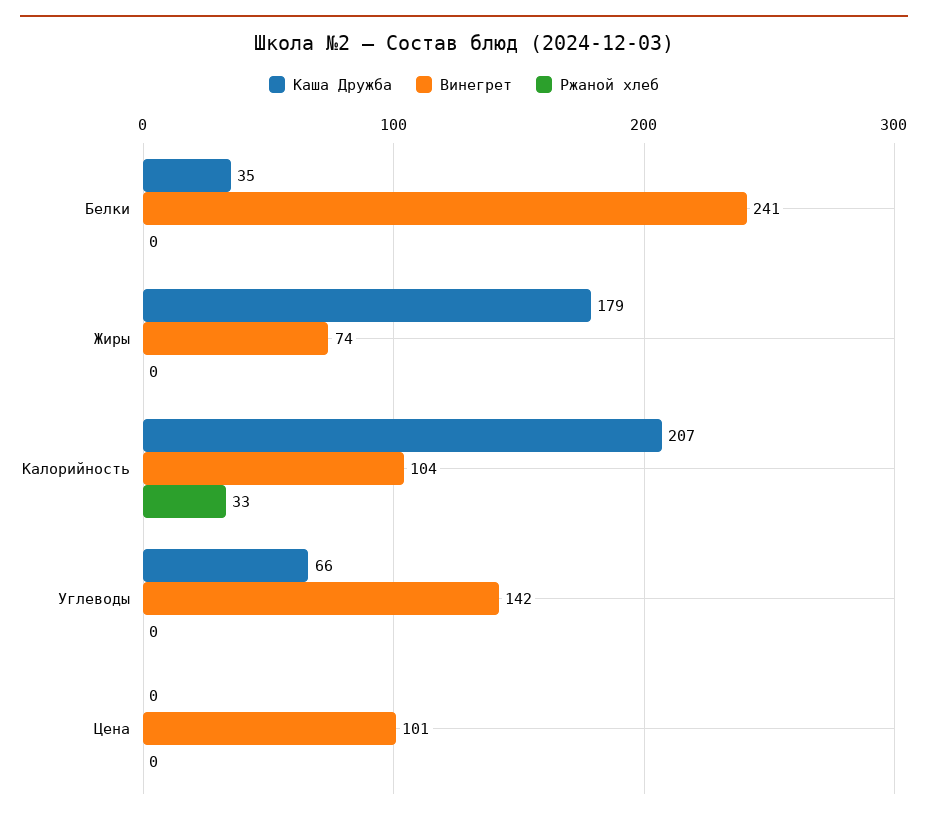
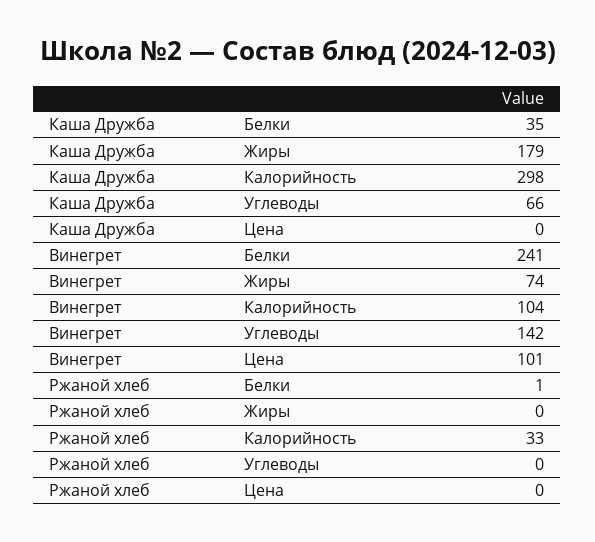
  {
    "Каша Дружба": {
      "Белки": 35,
      "Жиры": 179,
-     "Калорийность": 207,
+     "Калорийность": 298,
      "Углеводы": 66,
      "Цена": 0
    },
    "Винегрет": {
      "Белки": 241,
      "Жиры": 74,
      "Калорийность": 104,
      "Углеводы": 142,
      "Цена": 101
    },
    "Ржаной хлеб": {
-     "Белки": 0,
+     "Белки": 1,
      "Жиры": 0,
      "Калорийность": 33,
      "Углеводы": 0,
      "Цена": 0
    }
  }

